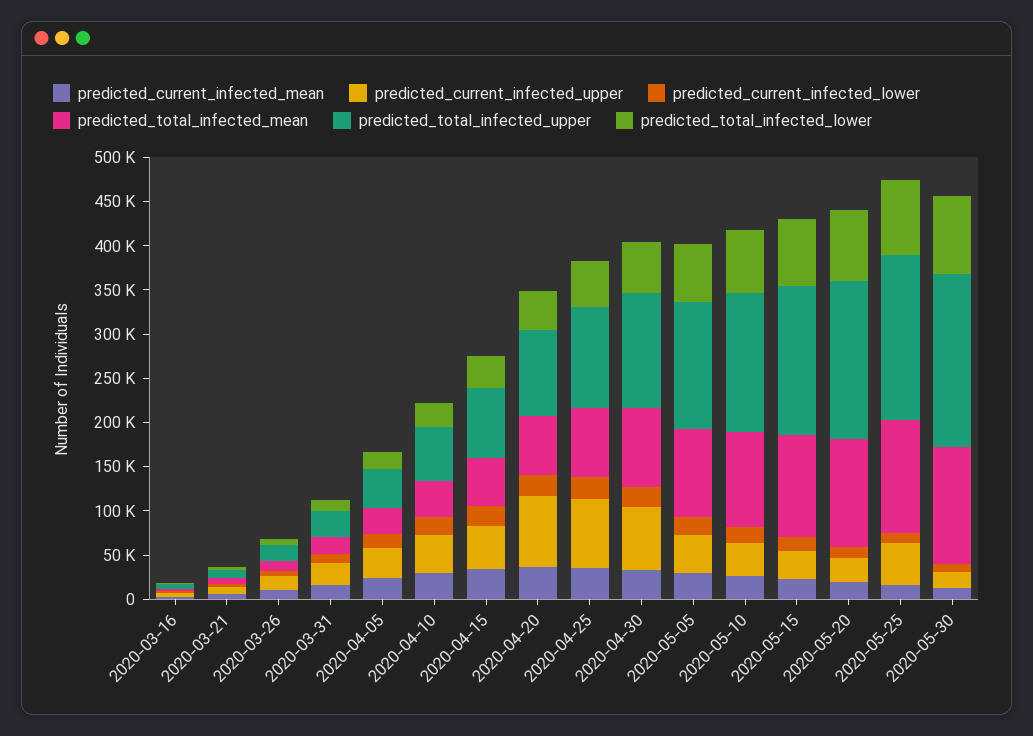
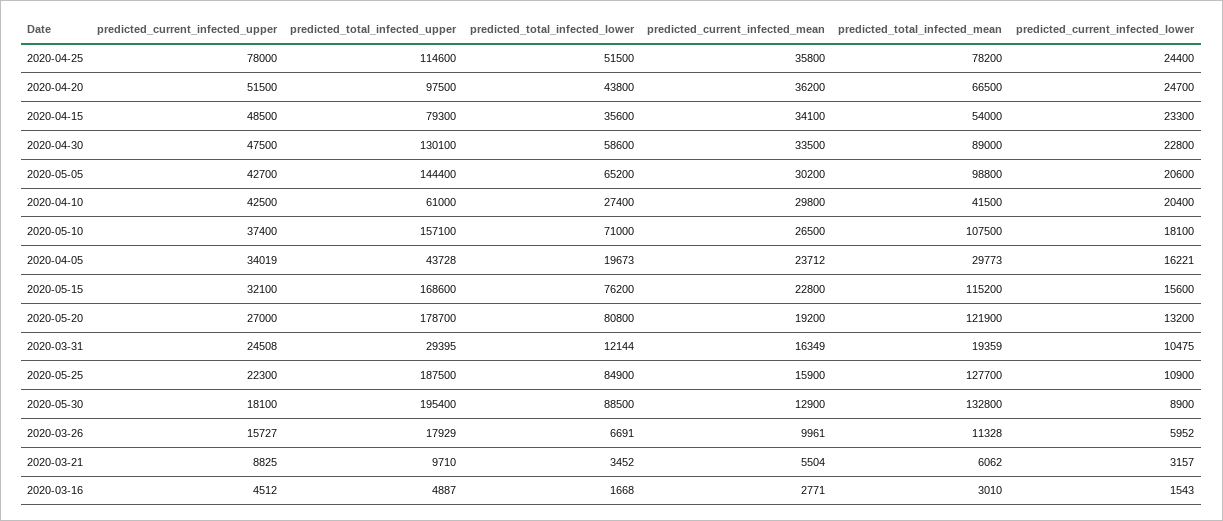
  {
    "predicted_current_infected_mean": {
      "2020-03-16": 2771,
      "2020-03-21": 5504,
      "2020-03-26": 9961,
      "2020-03-31": 16349,
      "2020-04-05": 23712,
      "2020-04-10": 29800,
      "2020-04-15": 34100,
      "2020-04-20": 36200,
      "2020-04-25": 35800,
      "2020-04-30": 33500,
      "2020-05-05": 30200,
      "2020-05-10": 26500,
      "2020-05-15": 22800,
      "2020-05-20": 19200,
      "2020-05-25": 15900,
      "2020-05-30": 12900
    },
    "predicted_current_infected_upper": {
      "2020-03-16": 4512,
      "2020-03-21": 8825,
      "2020-03-26": 15727,
      "2020-03-31": 24508,
      "2020-04-05": 34019,
      "2020-04-10": 42500,
      "2020-04-15": 48500,
-     "2020-04-20": 80000,
+     "2020-04-20": 51500,
      "2020-04-25": 78000,
-     "2020-04-30": 70000,
+     "2020-04-30": 47500,
      "2020-05-05": 42700,
      "2020-05-10": 37400,
      "2020-05-15": 32100,
      "2020-05-20": 27000,
-     "2020-05-25": 50000,
+     "2020-05-25": 22300,
      "2020-05-30": 18100
    },
    "predicted_current_infected_lower": {
      "2020-03-16": 1543,
      "2020-03-21": 3157,
      "2020-03-26": 5952,
      "2020-03-31": 10475,
      "2020-04-05": 16221,
      "2020-04-10": 20400,
      "2020-04-15": 23300,
      "2020-04-20": 24700,
      "2020-04-25": 24400,
      "2020-04-30": 22800,
      "2020-05-05": 20600,
      "2020-05-10": 18100,
      "2020-05-15": 15600,
      "2020-05-20": 13200,
      "2020-05-25": 10900,
      "2020-05-30": 8900
    },
    "predicted_total_infected_mean": {
      "2020-03-16": 3010,
      "2020-03-21": 6062,
      "2020-03-26": 11328,
      "2020-03-31": 19359,
      "2020-04-05": 29773,
      "2020-04-10": 41500,
      "2020-04-15": 54000,
      "2020-04-20": 66500,
      "2020-04-25": 78200,
      "2020-04-30": 89000,
      "2020-05-05": 98800,
      "2020-05-10": 107500,
      "2020-05-15": 115200,
      "2020-05-20": 121900,
      "2020-05-25": 127700,
      "2020-05-30": 132800
    },
    "predicted_total_infected_upper": {
      "2020-03-16": 4887,
      "2020-03-21": 9710,
      "2020-03-26": 17929,
      "2020-03-31": 29395,
      "2020-04-05": 43728,
      "2020-04-10": 61000,
      "2020-04-15": 79300,
      "2020-04-20": 97500,
      "2020-04-25": 114600,
      "2020-04-30": 130100,
      "2020-05-05": 144400,
      "2020-05-10": 157100,
      "2020-05-15": 168600,
      "2020-05-20": 178700,
      "2020-05-25": 187500,
      "2020-05-30": 195400
    },
    "predicted_total_infected_lower": {
      "2020-03-16": 1668,
      "2020-03-21": 3452,
      "2020-03-26": 6691,
      "2020-03-31": 12144,
      "2020-04-05": 19673,
      "2020-04-10": 27400,
      "2020-04-15": 35600,
      "2020-04-20": 43800,
      "2020-04-25": 51500,
      "2020-04-30": 58600,
      "2020-05-05": 65200,
      "2020-05-10": 71000,
      "2020-05-15": 76200,
      "2020-05-20": 80800,
      "2020-05-25": 84900,
      "2020-05-30": 88500
    }
  }

